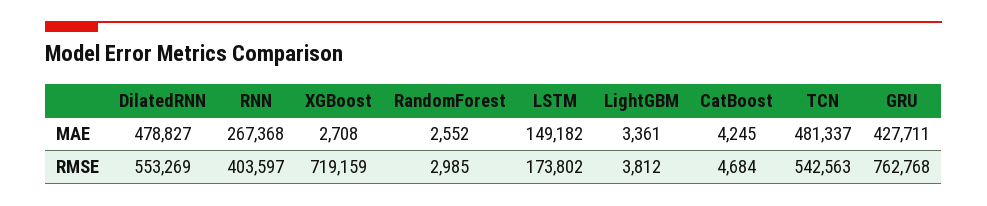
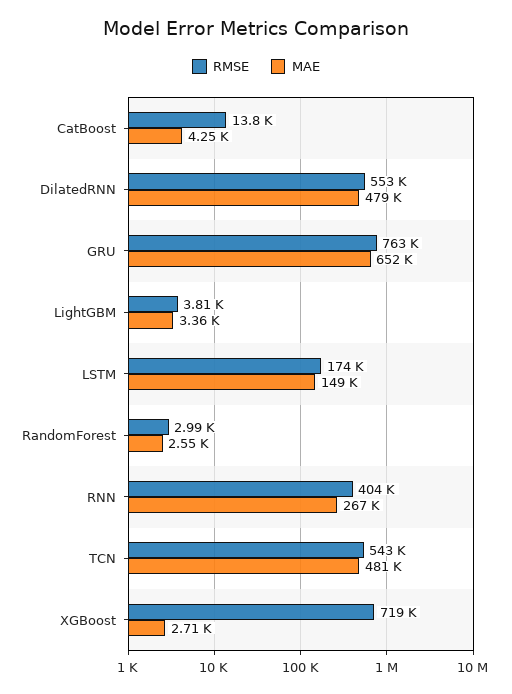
  {
    "MAE": {
      "DilatedRNN": 478827,
      "RNN": 267368,
      "XGBoost": 2708,
      "RandomForest": 2552,
      "LSTM": 149182,
      "LightGBM": 3361,
      "CatBoost": 4245,
      "TCN": 481337,
-     "GRU": 427711
+     "GRU": 652000
    },
    "RMSE": {
      "DilatedRNN": 553269,
      "RNN": 403597,
      "XGBoost": 719159,
      "RandomForest": 2985,
      "LSTM": 173802,
      "LightGBM": 3812,
-     "CatBoost": 4684,
+     "CatBoost": 13800,
      "TCN": 542563,
      "GRU": 762768
    }
  }

